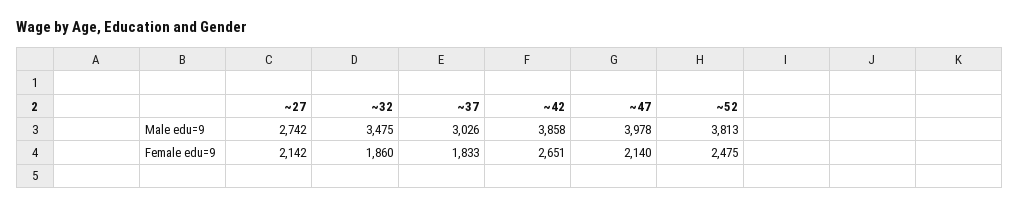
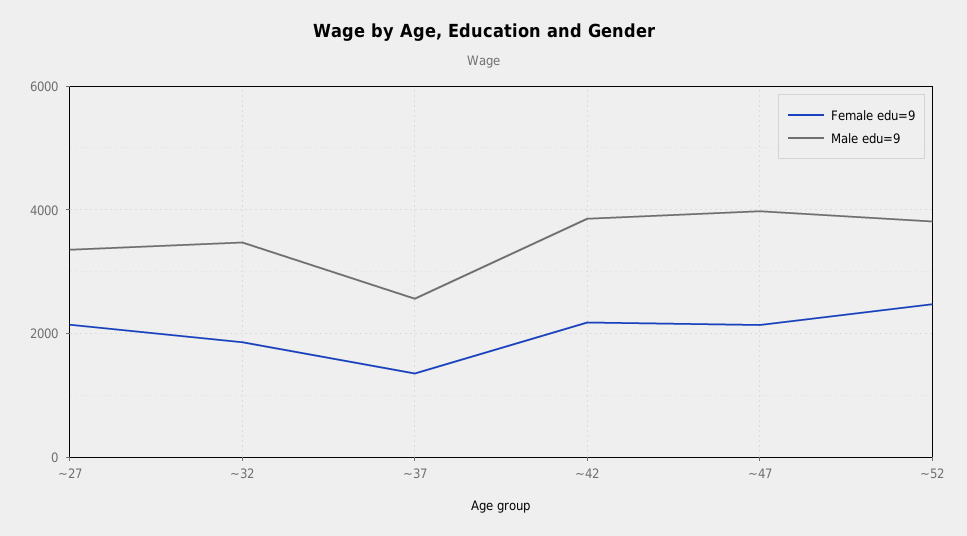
  {
    "Male edu=9": {
-     "~27": 2742,
+     "~27": 3400,
      "~32": 3475,
-     "~37": 3026,
+     "~37": 2600,
      "~42": 3858,
      "~47": 3978,
      "~52": 3813
    },
    "Female edu=9": {
      "~27": 2142,
      "~32": 1860,
-     "~37": 1833,
+     "~37": 1400,
-     "~42": 2651,
+     "~42": 2200,
      "~47": 2140,
      "~52": 2475
    }
  }

